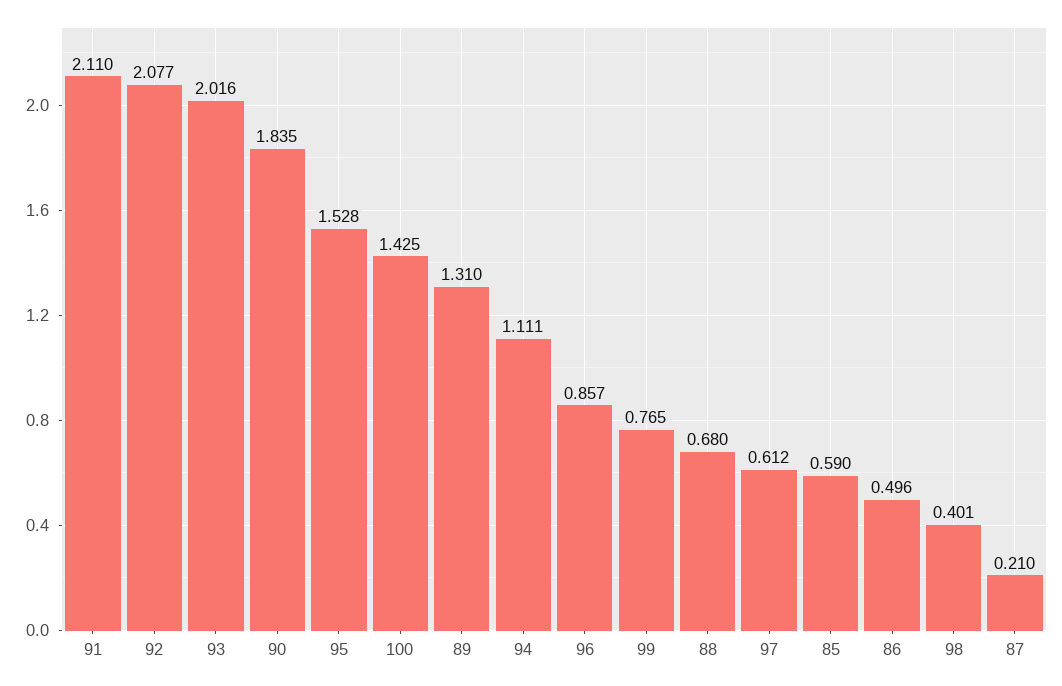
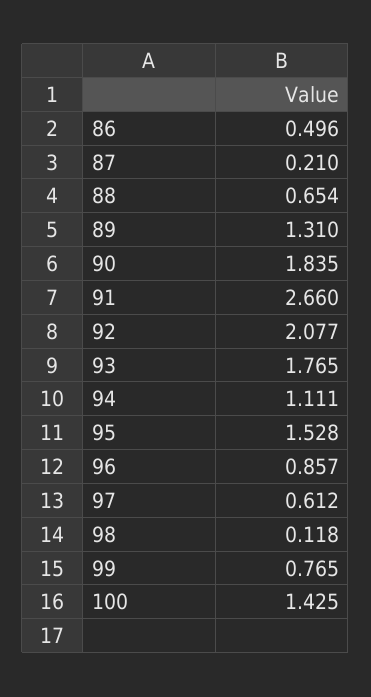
  {
-   "91": 2.11,
+   "91": 2.66,
    "92": 2.077,
-   "93": 2.016,
+   "93": 1.765,
    "90": 1.835,
    "95": 1.528,
    "100": 1.425,
    "89": 1.31,
    "94": 1.111,
    "96": 0.857,
    "99": 0.765,
-   "88": 0.68,
+   "88": 0.654,
    "97": 0.612,
-   "85": 0.59,
    "86": 0.496,
-   "98": 0.401,
+   "98": 0.118,
    "87": 0.21
  }

